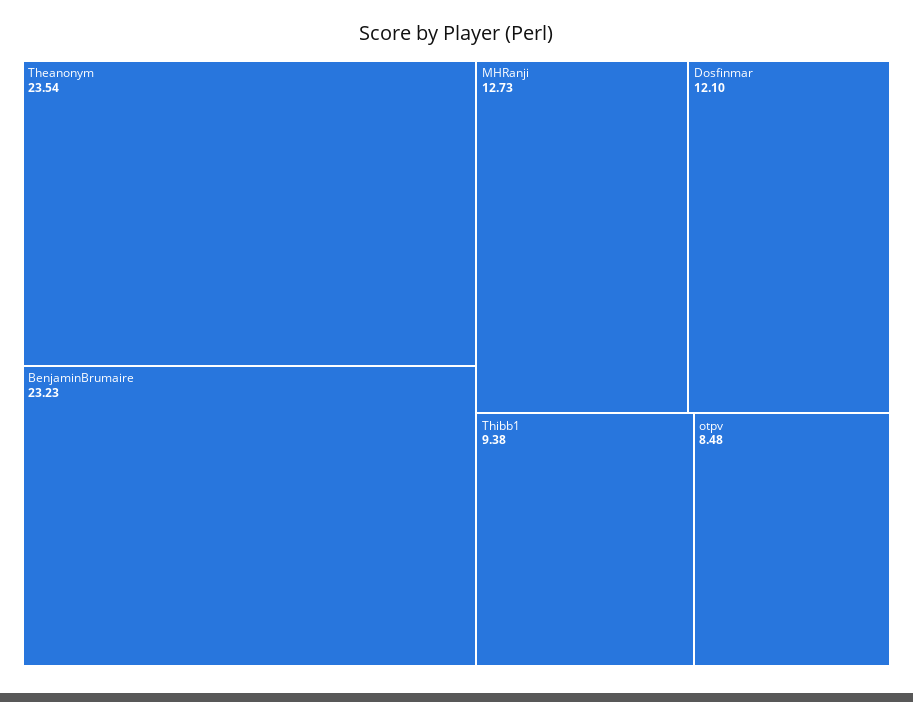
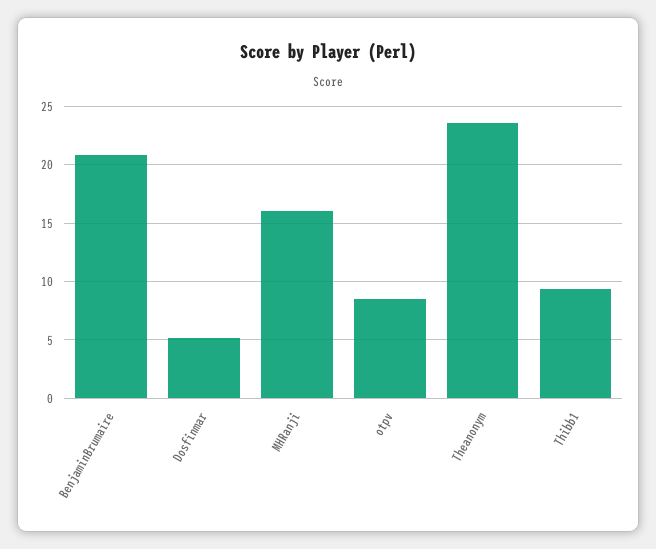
  {
    "Theanonym": 23.54,
-   "BenjaminBrumaire": 23.23,
+   "BenjaminBrumaire": 21,
-   "MHRanji": 12.73,
+   "MHRanji": 16,
-   "Dosfinmar": 12.1,
+   "Dosfinmar": 5,
    "Thibb1": 9.38,
    "otpv": 8.48
  }

